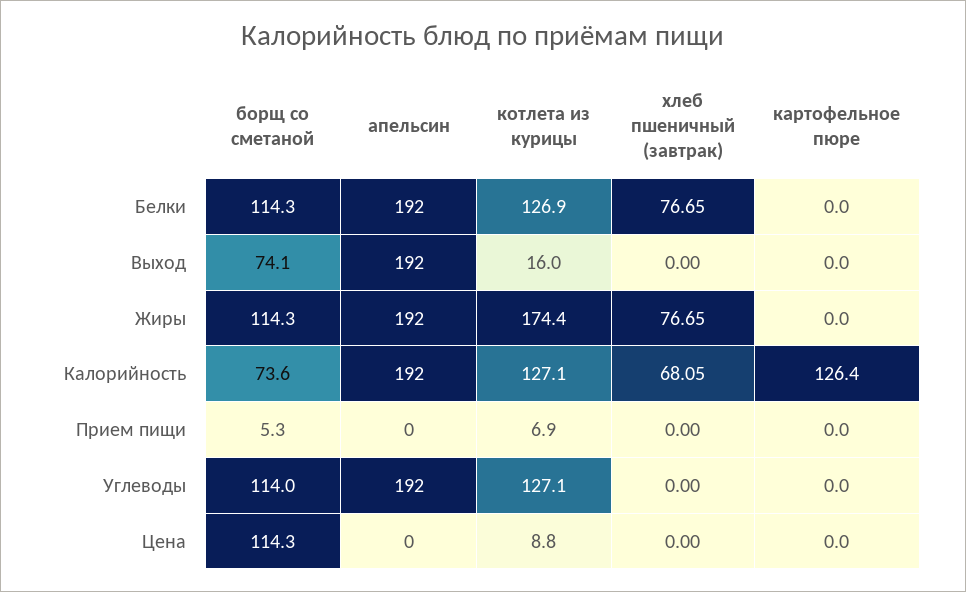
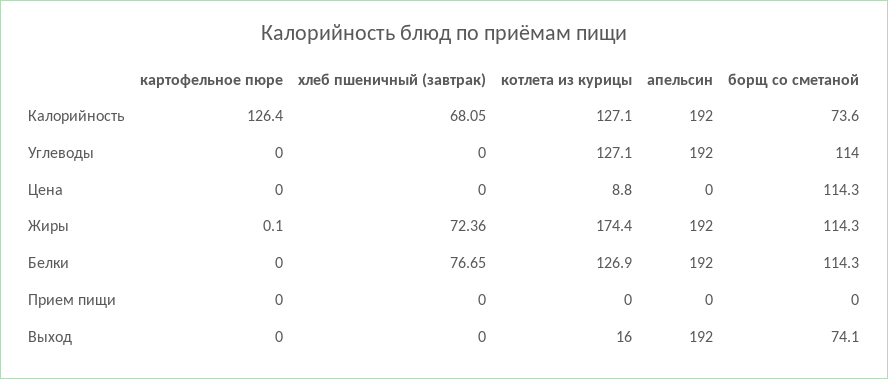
  {
    "борщ со сметаной": {
      "Белки": 114.3,
      "Выход": 74.1,
      "Жиры": 114.3,
      "Калорийность": 73.6,
-     "Прием пищи": 5.3,
+     "Прием пищи": 0,
      "Углеводы": 114,
      "Цена": 114.3
    },
    "апельсин": {
      "Белки": 192,
      "Выход": 192,
      "Жиры": 192,
      "Калорийность": 192,
      "Прием пищи": 0,
      "Углеводы": 192,
      "Цена": 0
    },
    "котлета из курицы": {
      "Белки": 126.9,
      "Выход": 16,
      "Жиры": 174.4,
      "Калорийность": 127.1,
-     "Прием пищи": 6.9,
+     "Прием пищи": 0,
      "Углеводы": 127.1,
      "Цена": 8.8
    },
    "хлеб пшеничный (завтрак)": {
      "Белки": 76.65,
      "Выход": 0,
-     "Жиры": 76.65,
+     "Жиры": 72.36,
      "Калорийность": 68.05,
      "Прием пищи": 0,
      "Углеводы": 0,
      "Цена": 0
    },
    "картофельное пюре": {
      "Белки": 0,
      "Выход": 0,
-     "Жиры": 0,
+     "Жиры": 0.1,
      "Калорийность": 126.4,
      "Прием пищи": 0,
      "Углеводы": 0,
      "Цена": 0
    }
  }

